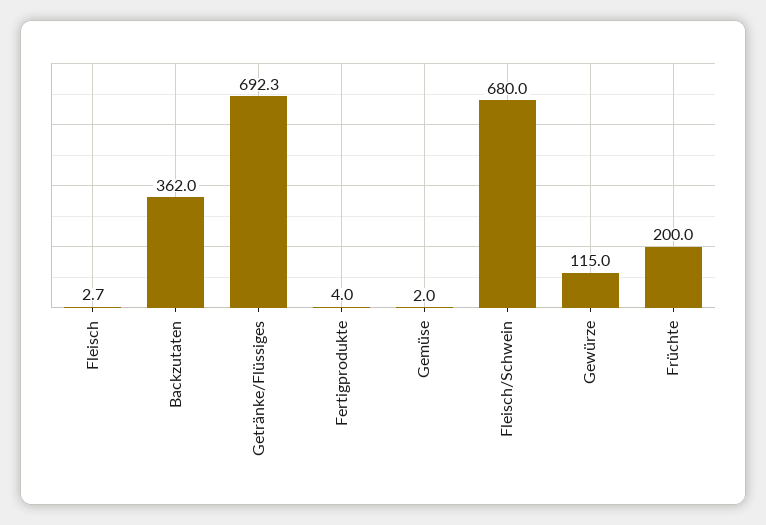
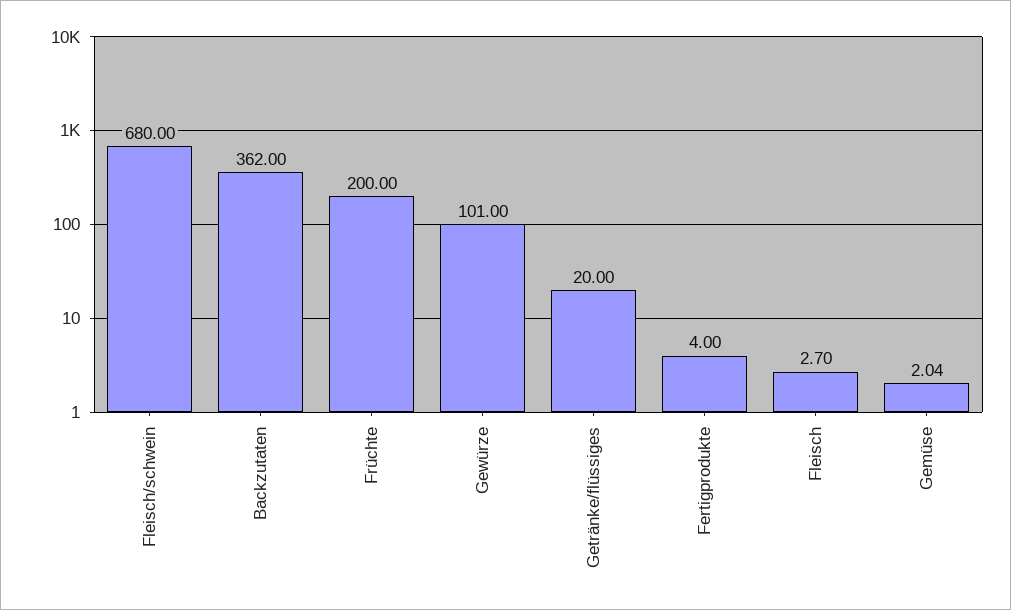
  {
    "Fleisch": 2.7,
    "Backzutaten": 362,
-   "Getränke/Flüssiges": 692.3,
+   "Getränke/Flüssiges": 20,
    "Fertigprodukte": 4,
    "Gemüse": 2.04,
    "Fleisch/Schwein": 680,
-   "Gewürze": 115,
+   "Gewürze": 101,
    "Früchte": 200
  }

